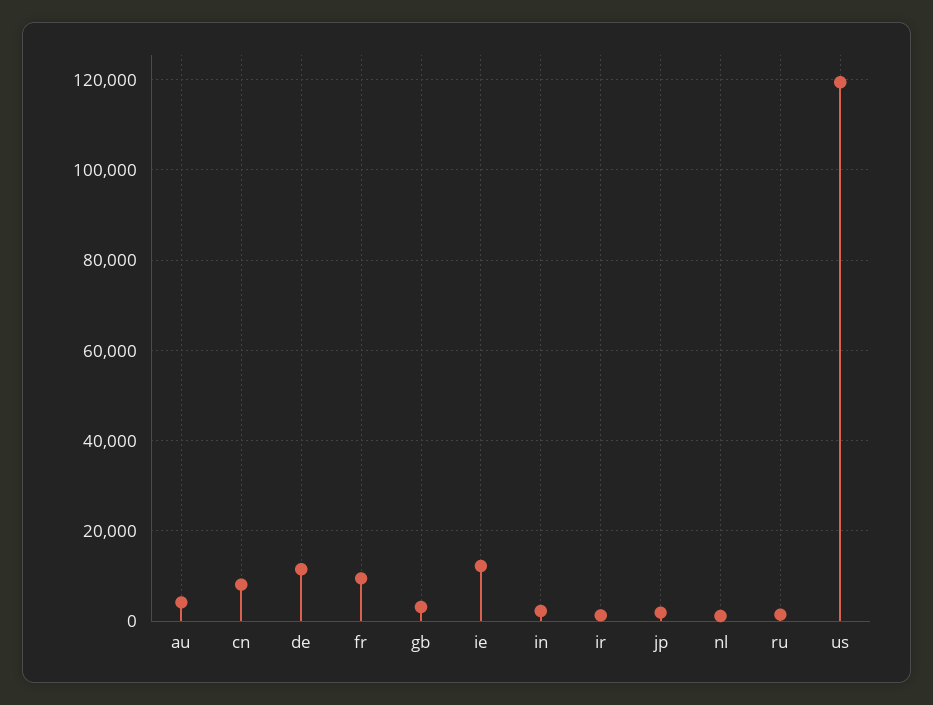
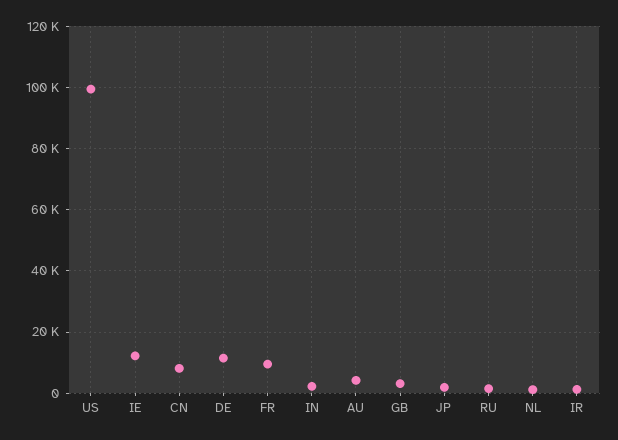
  {
    "au": 4000,
    "cn": 8000,
    "de": 12000,
    "fr": 10000,
    "gb": 4000,
    "ie": 12000,
    "in": 2000,
    "ir": 2000,
    "jp": 2000,
    "nl": 2000,
    "ru": 2000,
-   "us": 120000
+   "us": 100000
  }

